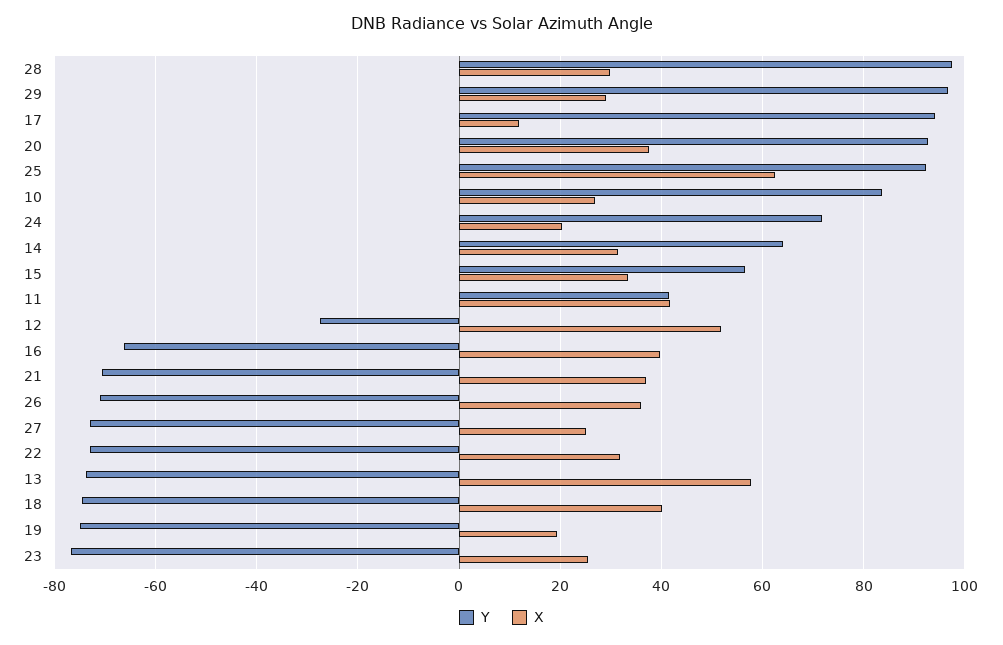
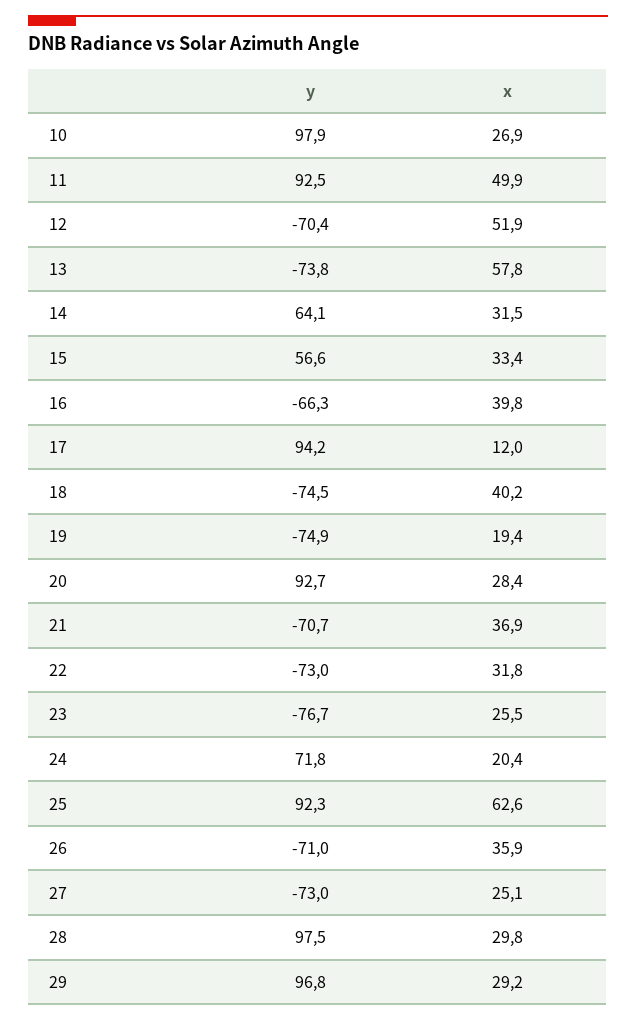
  {
    "Y": {
      "28": 97.5,
      "29": 96.8,
      "17": 94.2,
      "20": 92.7,
      "25": 92.3,
-     "10": 84,
+     "10": 97.9,
      "24": 71.8,
      "14": 64.1,
      "15": 56.6,
-     "11": 42,
+     "11": 92.5,
-     "12": -28,
+     "12": -70.4,
      "16": -66.3,
      "21": -70.7,
      "26": -71,
      "27": -73,
      "22": -73,
      "13": -73.8,
      "18": -74.5,
      "19": -74.9,
      "23": -76.7
    },
    "X": {
      "28": 29.8,
      "29": 29.2,
      "17": 12,
-     "20": 38,
+     "20": 28.4,
      "25": 62.6,
      "10": 26.9,
      "24": 20.4,
      "14": 31.5,
      "15": 33.4,
-     "11": 42,
+     "11": 49.9,
      "12": 51.9,
      "16": 39.8,
      "21": 36.9,
      "26": 35.9,
      "27": 25.1,
      "22": 31.8,
      "13": 57.8,
      "18": 40.2,
      "19": 19.4,
      "23": 25.5
    }
  }

